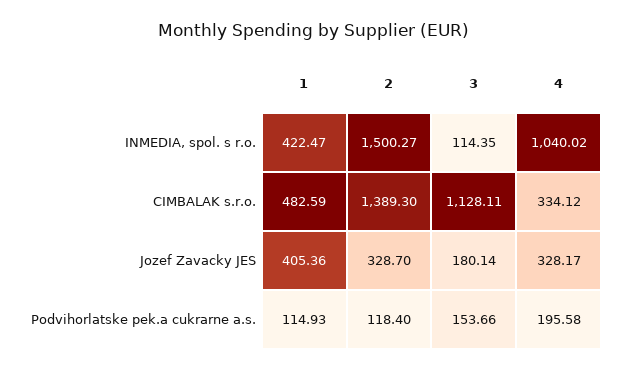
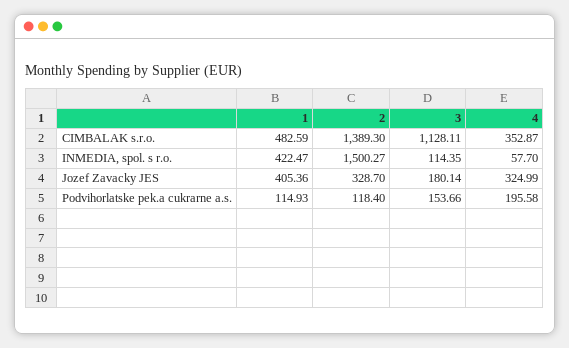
  {
    "1": {
      "INMEDIA, spol. s r.o.": 422.47,
      "CIMBALAK s.r.o.": 482.59,
      "Jozef Zavacky JES": 405.36,
      "Podvihorlatske pek.a cukrarne a.s.": 114.93
    },
    "2": {
      "INMEDIA, spol. s r.o.": 1500.27,
      "CIMBALAK s.r.o.": 1389.3,
      "Jozef Zavacky JES": 328.7,
      "Podvihorlatske pek.a cukrarne a.s.": 118.4
    },
    "3": {
      "INMEDIA, spol. s r.o.": 114.35,
      "CIMBALAK s.r.o.": 1128.11,
      "Jozef Zavacky JES": 180.14,
      "Podvihorlatske pek.a cukrarne a.s.": 153.66
    },
    "4": {
-     "INMEDIA, spol. s r.o.": 1040.02,
+     "INMEDIA, spol. s r.o.": 57.7,
-     "CIMBALAK s.r.o.": 334.12,
+     "CIMBALAK s.r.o.": 352.87,
-     "Jozef Zavacky JES": 328.17,
+     "Jozef Zavacky JES": 324.99,
      "Podvihorlatske pek.a cukrarne a.s.": 195.58
    }
  }

